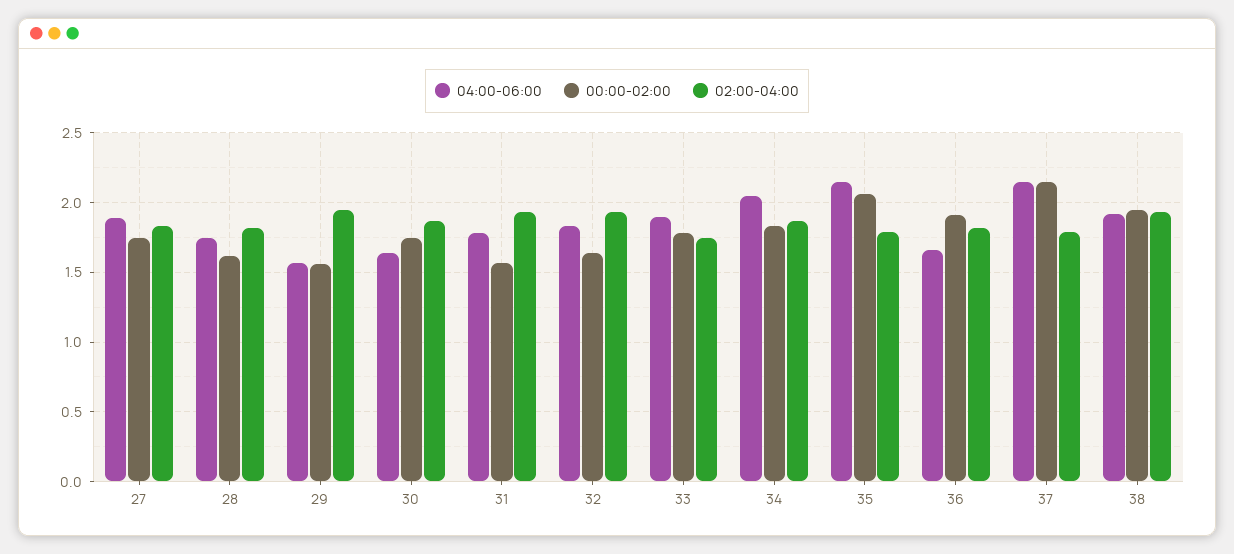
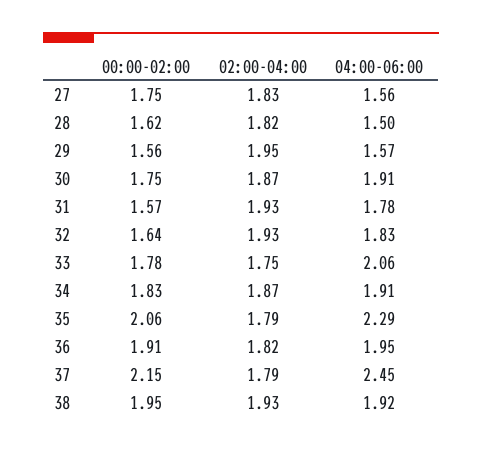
  {
    "04:00-06:00": {
-     "27": 1.9,
+     "27": 1.56,
-     "28": 1.75,
+     "28": 1.5,
      "29": 1.57,
-     "30": 1.65,
+     "30": 1.91,
      "31": 1.78,
      "32": 1.83,
-     "33": 1.9,
+     "33": 2.06,
-     "34": 2.05,
+     "34": 1.91,
-     "35": 2.15,
+     "35": 2.29,
-     "36": 1.65,
+     "36": 1.95,
-     "37": 2.15,
+     "37": 2.45,
      "38": 1.92
    },
    "00:00-02:00": {
      "27": 1.75,
      "28": 1.62,
      "29": 1.56,
      "30": 1.75,
      "31": 1.57,
      "32": 1.64,
      "33": 1.78,
      "34": 1.83,
      "35": 2.06,
      "36": 1.91,
      "37": 2.15,
      "38": 1.95
    },
    "02:00-04:00": {
      "27": 1.83,
      "28": 1.82,
      "29": 1.95,
      "30": 1.87,
      "31": 1.93,
      "32": 1.93,
      "33": 1.75,
      "34": 1.87,
      "35": 1.79,
      "36": 1.82,
      "37": 1.79,
      "38": 1.93
    }
  }

